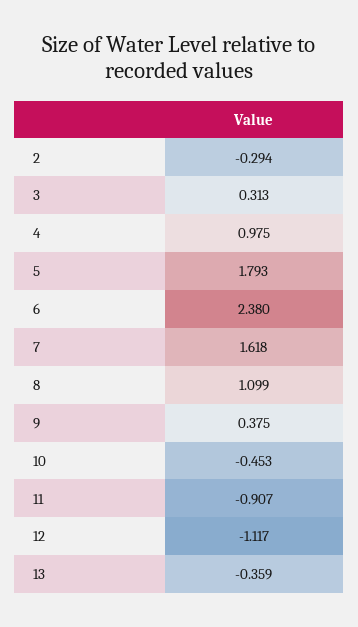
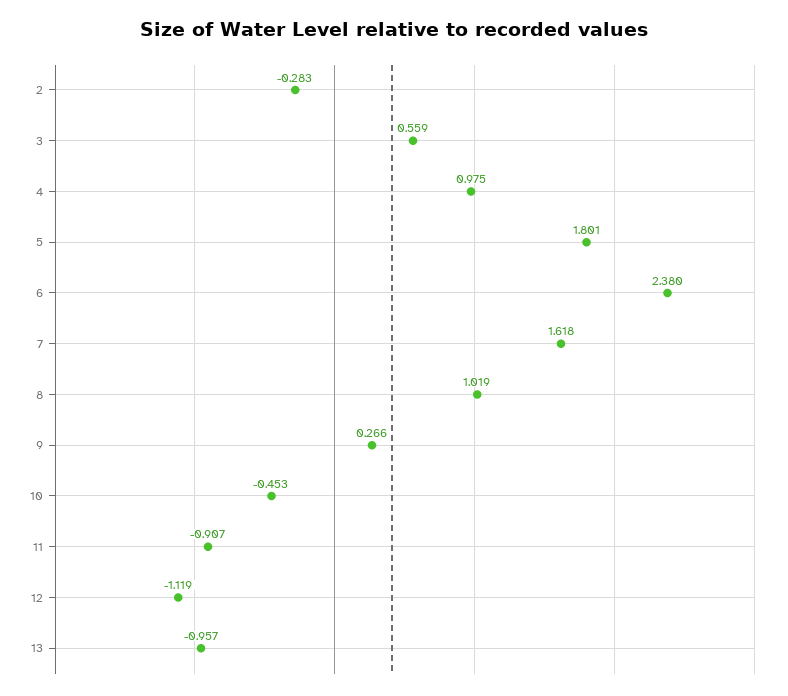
  {
-   "2": -0.294,
+   "2": -0.283,
-   "3": 0.313,
+   "3": 0.559,
    "4": 0.975,
-   "5": 1.793,
+   "5": 1.801,
    "6": 2.38,
    "7": 1.618,
-   "8": 1.099,
+   "8": 1.019,
-   "9": 0.375,
+   "9": 0.266,
    "10": -0.453,
    "11": -0.907,
-   "12": -1.117,
+   "12": -1.119,
-   "13": -0.359
+   "13": -0.957
  }

